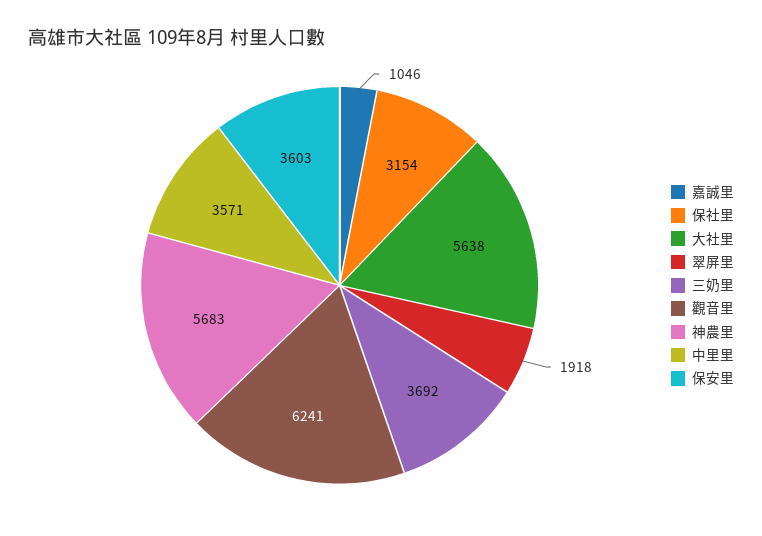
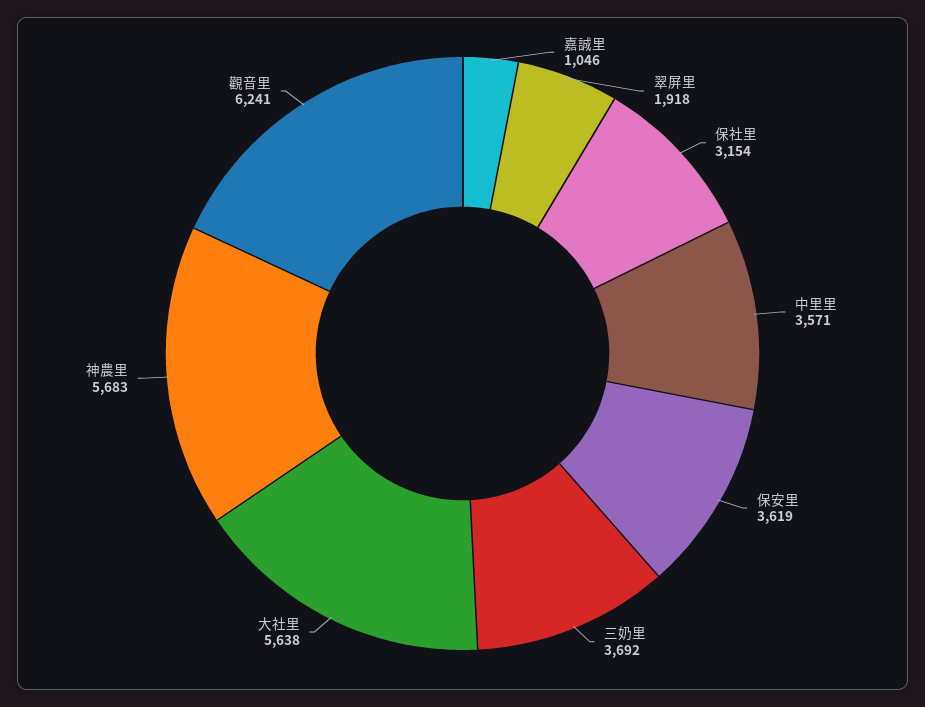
  {
    "嘉誠里": 1046,
    "保社里": 3154,
    "大社里": 5638,
    "翠屏里": 1918,
    "三奶里": 3692,
    "觀音里": 6241,
    "神農里": 5683,
    "中里里": 3571,
-   "保安里": 3603
+   "保安里": 3619
  }

